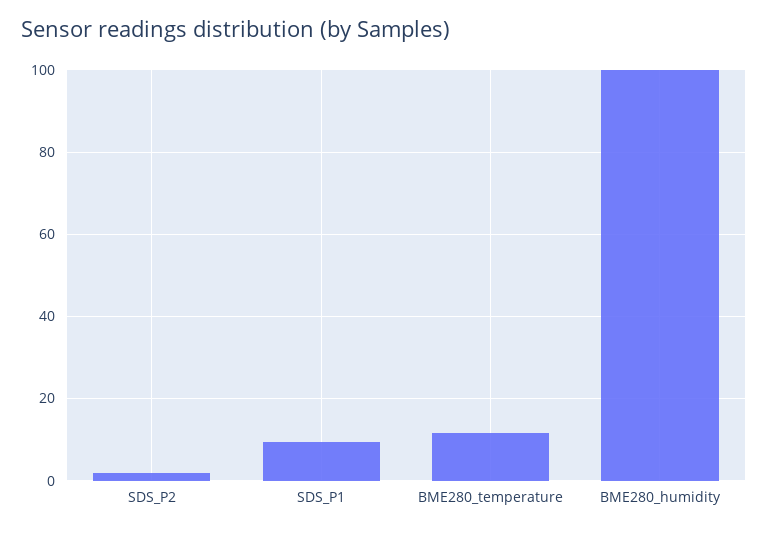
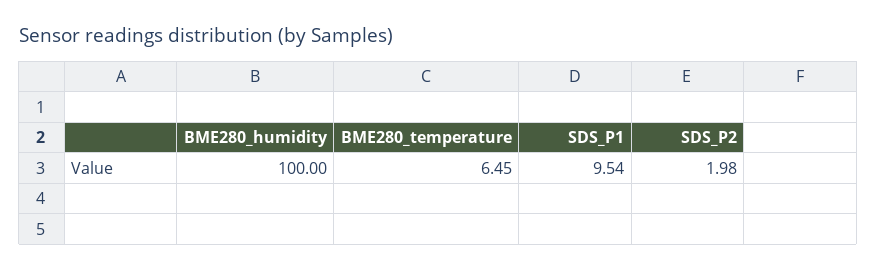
  {
    "SDS_P2": 1.98,
    "SDS_P1": 9.54,
-   "BME280_temperature": 12,
+   "BME280_temperature": 6.45,
    "BME280_humidity": 100
  }

